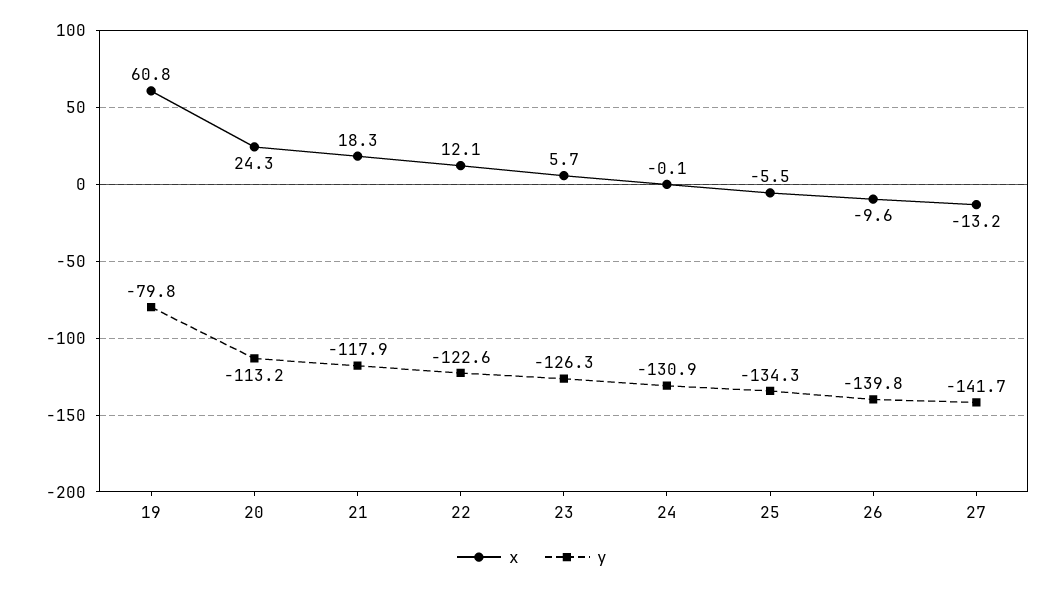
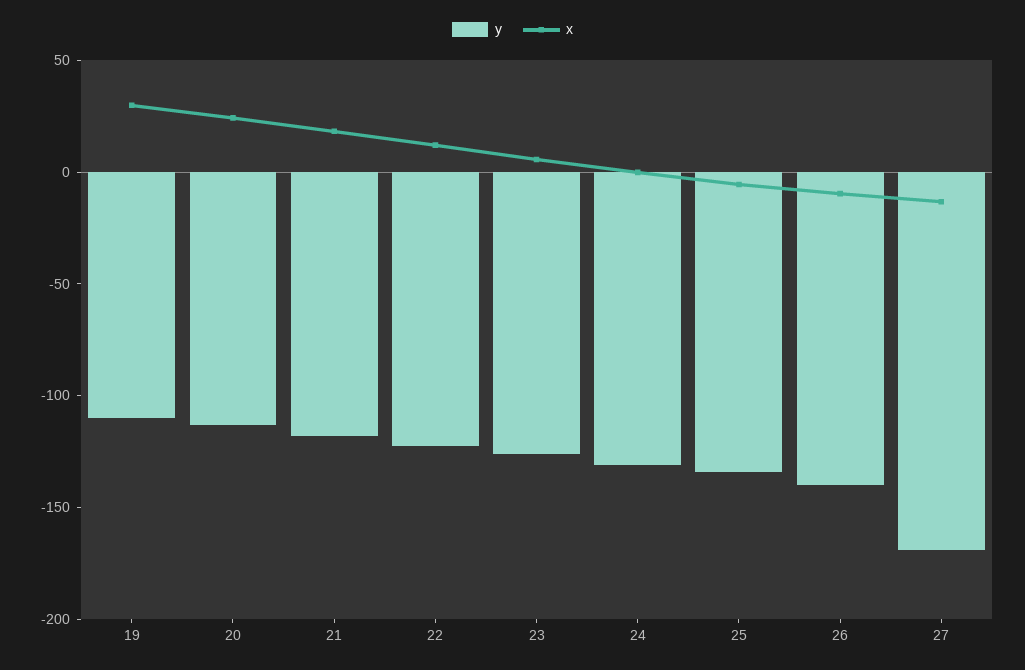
  {
    "x": {
-     "19": 60.8,
+     "19": 30,
      "20": 24.3,
      "21": 18.3,
      "22": 12.1,
      "23": 5.7,
      "24": -0.1,
      "25": -5.5,
      "26": -9.6,
      "27": -13.2
    },
    "y": {
-     "19": -79.8,
+     "19": -110,
      "20": -113.2,
      "21": -117.9,
      "22": -122.6,
      "23": -126.3,
      "24": -130.9,
      "25": -134.3,
      "26": -139.8,
-     "27": -141.7
+     "27": -170
    }
  }

